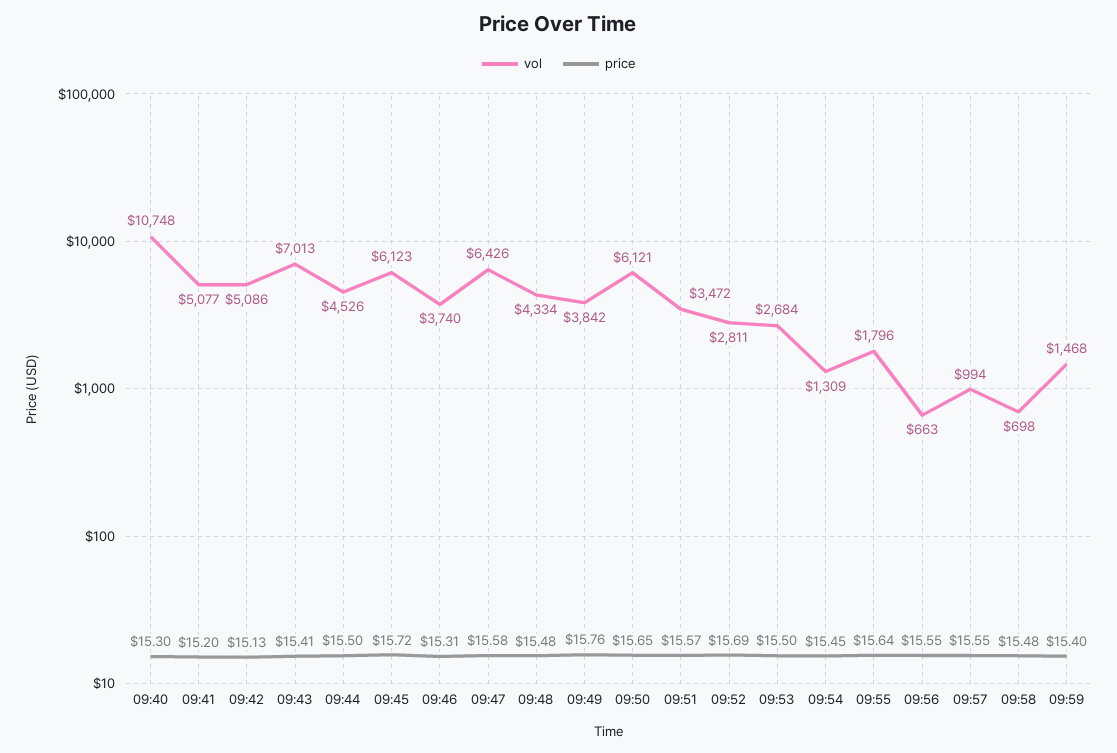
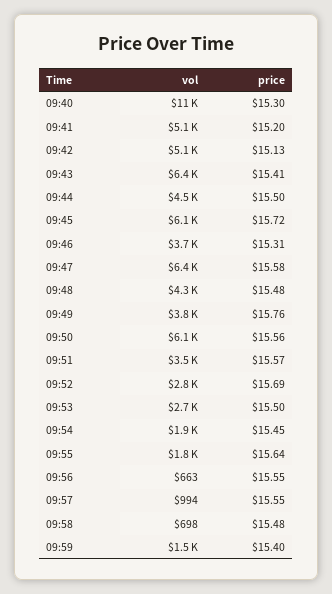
  {
    "vol": {
      "09:40": 10748,
      "09:41": 5077,
      "09:42": 5086,
-     "09:43": 7013,
+     "09:43": 6400,
      "09:44": 4526,
      "09:45": 6123,
      "09:46": 3740,
      "09:47": 6426,
      "09:48": 4334,
      "09:49": 3842,
      "09:50": 6121,
      "09:51": 3472,
      "09:52": 2811,
      "09:53": 2684,
-     "09:54": 1309,
+     "09:54": 1900,
      "09:55": 1796,
      "09:56": 663,
      "09:57": 994,
      "09:58": 698,
      "09:59": 1468
    },
    "price": {
      "09:40": 15.3,
      "09:41": 15.2,
      "09:42": 15.13,
      "09:43": 15.41,
      "09:44": 15.5,
      "09:45": 15.72,
      "09:46": 15.31,
      "09:47": 15.58,
      "09:48": 15.48,
      "09:49": 15.76,
-     "09:50": 15.65,
+     "09:50": 15.56,
      "09:51": 15.57,
      "09:52": 15.69,
      "09:53": 15.5,
      "09:54": 15.45,
      "09:55": 15.64,
      "09:56": 15.55,
      "09:57": 15.55,
      "09:58": 15.48,
      "09:59": 15.4
    }
  }

